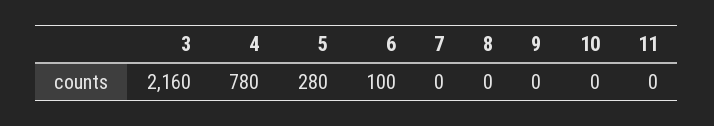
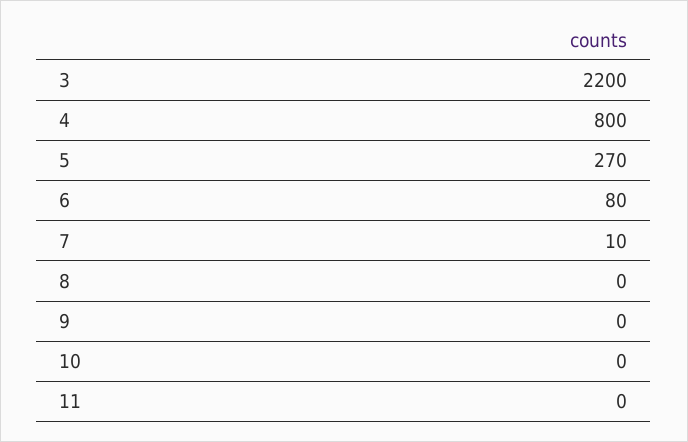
  {
-   "3": 2160,
+   "3": 2200,
-   "4": 780,
+   "4": 800,
-   "5": 280,
+   "5": 270,
-   "6": 100,
+   "6": 80,
-   "7": 0,
+   "7": 10,
    "8": 0,
    "9": 0,
    "10": 0,
    "11": 0
  }

